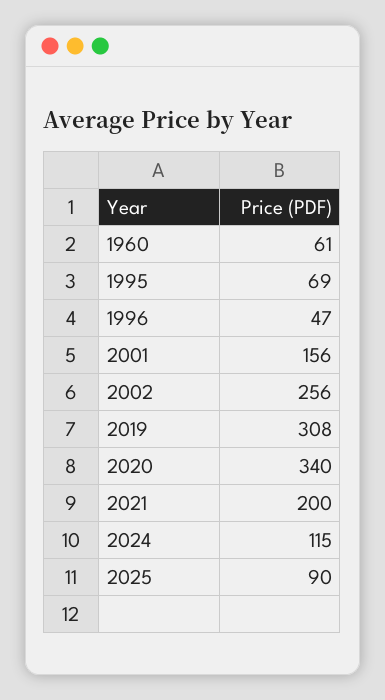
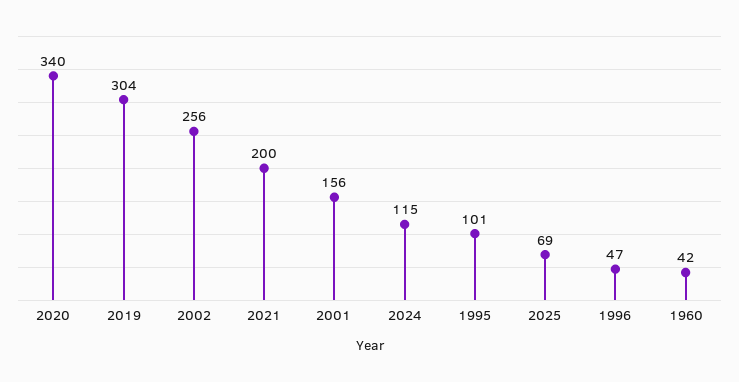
  {
-   "1960": 61,
+   "1960": 42,
-   "1995": 69,
+   "1995": 101,
    "1996": 47,
    "2001": 156,
    "2002": 256,
-   "2019": 308,
+   "2019": 304,
    "2020": 340,
    "2021": 200,
    "2024": 115,
-   "2025": 90
+   "2025": 69
  }

